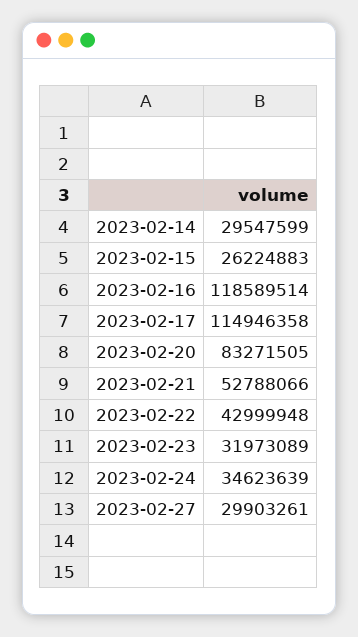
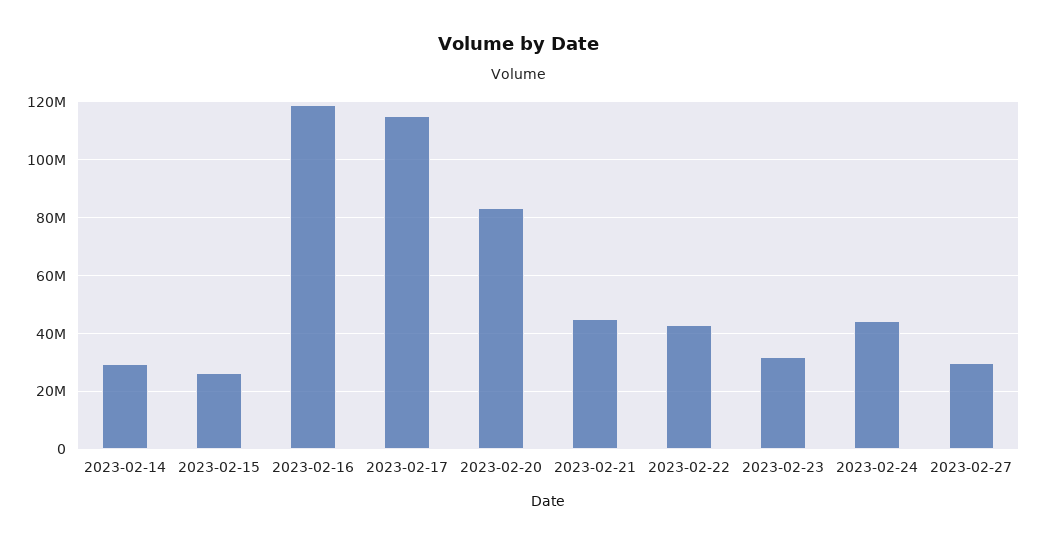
  {
    "2023-02-14": 29547599,
    "2023-02-15": 26224883,
    "2023-02-16": 118589514,
    "2023-02-17": 114946358,
    "2023-02-20": 83271505,
-   "2023-02-21": 52788066,
+   "2023-02-21": 45000000,
    "2023-02-22": 42999948,
    "2023-02-23": 31973089,
-   "2023-02-24": 34623639,
+   "2023-02-24": 45000000,
    "2023-02-27": 29903261
  }

